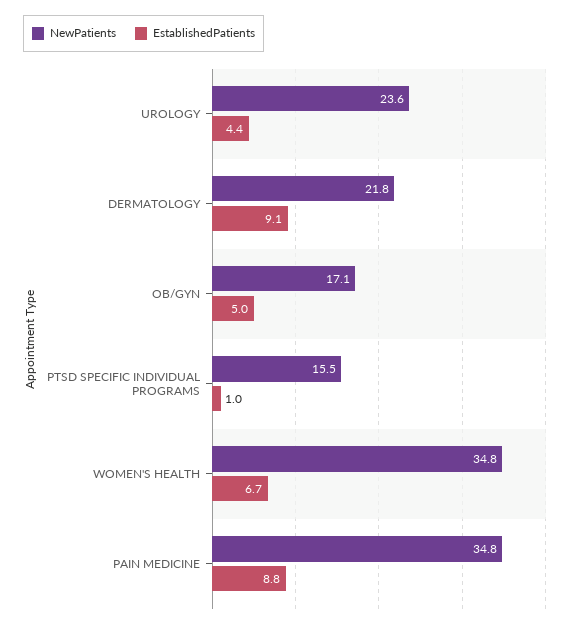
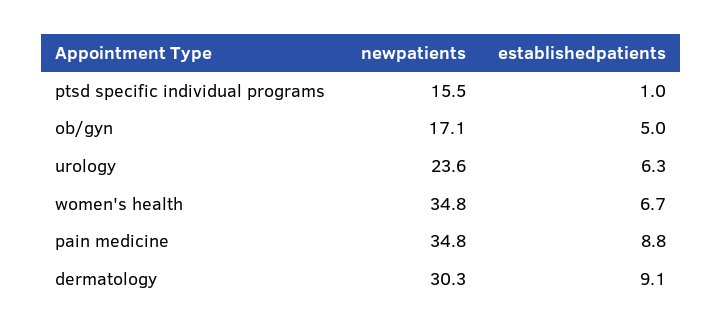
  {
    "NewPatients": {
      "UROLOGY": 23.6,
-     "DERMATOLOGY": 21.8,
+     "DERMATOLOGY": 30.3,
      "OB/GYN": 17.1,
      "PTSD SPECIFIC INDIVIDUAL PROGRAMS": 15.5,
      "WOMEN'S HEALTH": 34.8,
      "PAIN MEDICINE": 34.8
    },
    "EstablishedPatients": {
-     "UROLOGY": 4.4,
+     "UROLOGY": 6.3,
      "DERMATOLOGY": 9.1,
      "OB/GYN": 5,
      "PTSD SPECIFIC INDIVIDUAL PROGRAMS": 1,
      "WOMEN'S HEALTH": 6.7,
      "PAIN MEDICINE": 8.8
    }
  }

